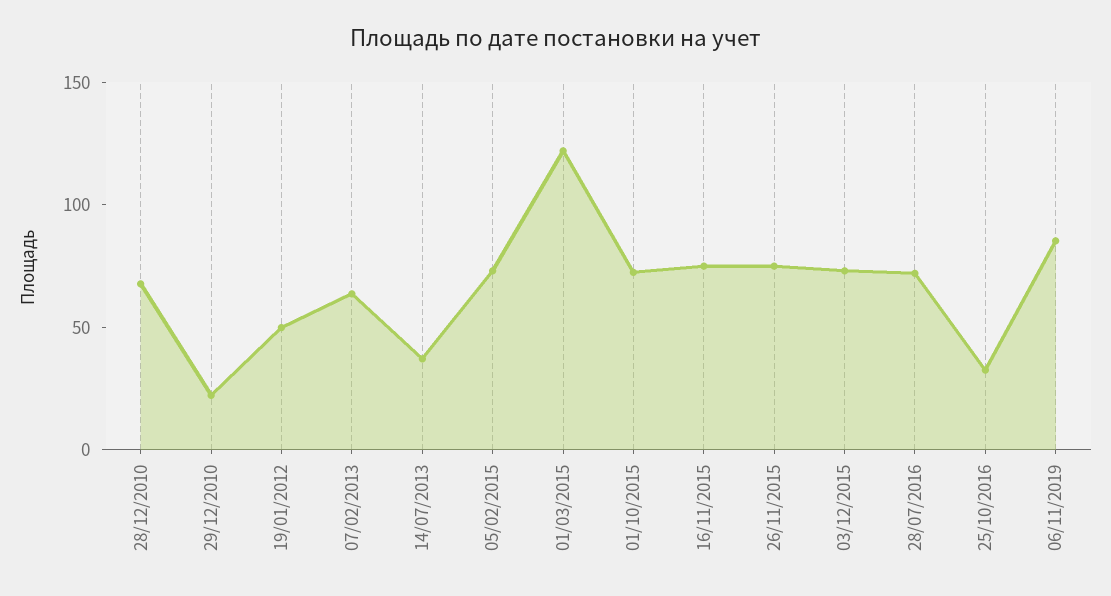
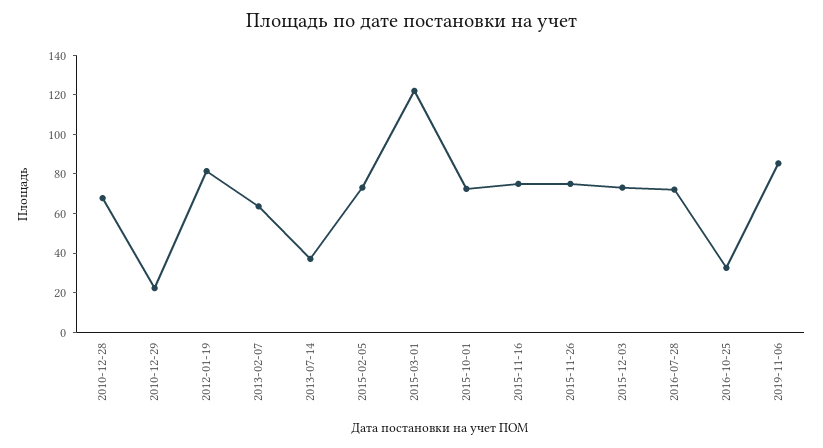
  {
    "28/12/2010": 70,
    "29/12/2010": 20,
-   "19/01/2012": 50,
+   "19/01/2012": 80,
    "07/02/2013": 65,
    "14/07/2013": 35,
    "05/02/2015": 75,
    "01/03/2015": 120,
    "01/10/2015": 70,
    "16/11/2015": 75,
    "26/11/2015": 75,
    "03/12/2015": 75,
    "28/07/2016": 70,
    "25/10/2016": 35,
    "06/11/2019": 85
  }

